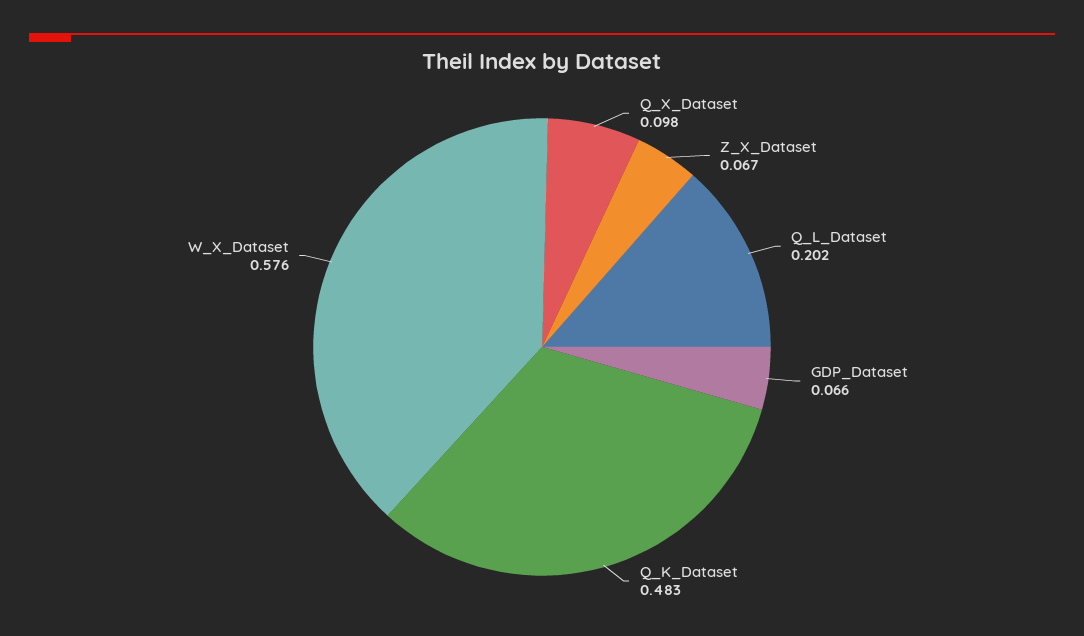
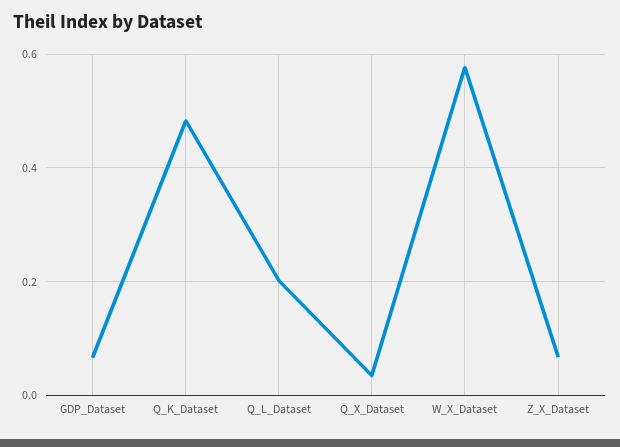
  {
-   "Q_X_Dataset": 0.098,
+   "Q_X_Dataset": 0.04,
    "Z_X_Dataset": 0.067,
    "Q_L_Dataset": 0.202,
    "GDP_Dataset": 0.066,
    "Q_K_Dataset": 0.483,
    "W_X_Dataset": 0.576
  }

